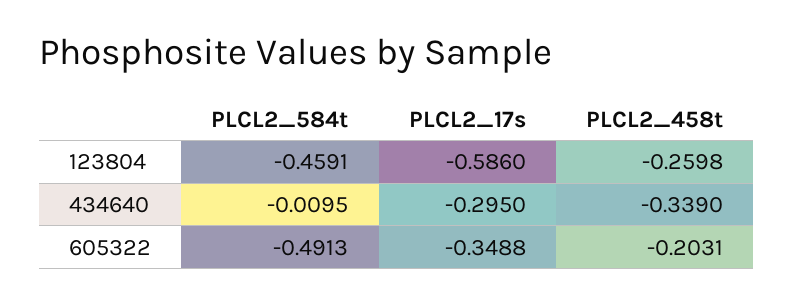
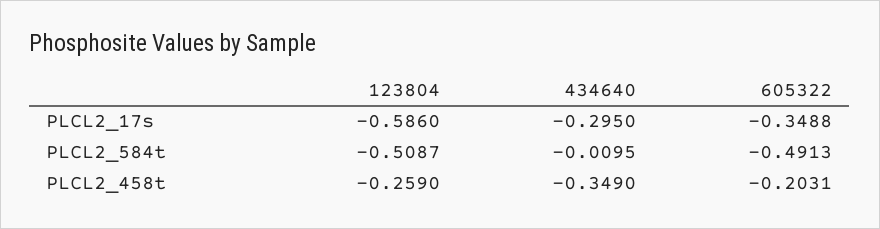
  {
    "PLCL2_584t": {
-     "123804": -0.4591,
+     "123804": -0.5087,
      "434640": -0.0095,
      "605322": -0.4913
    },
    "PLCL2_17s": {
      "123804": -0.586,
      "434640": -0.295,
      "605322": -0.3488
    },
    "PLCL2_458t": {
-     "123804": -0.2598,
+     "123804": -0.259,
-     "434640": -0.339,
+     "434640": -0.349,
      "605322": -0.2031
    }
  }

